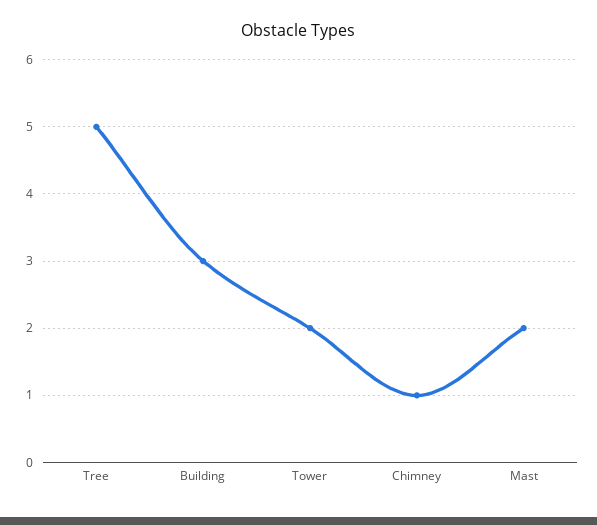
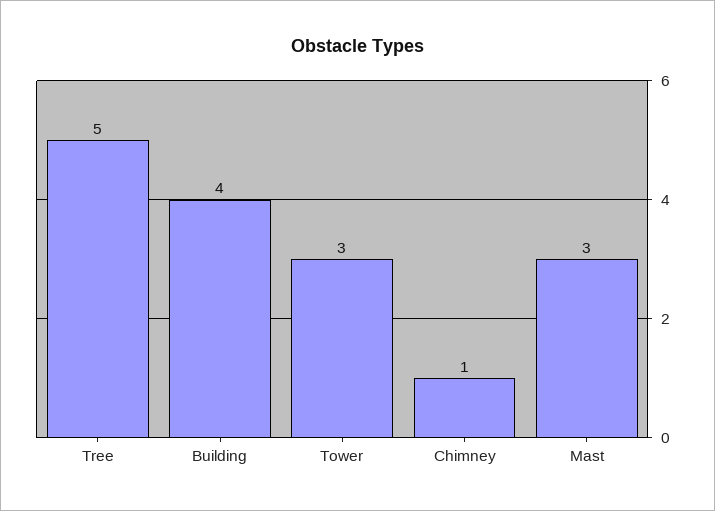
  {
    "Tree": 5,
-   "Building": 3,
+   "Building": 4,
-   "Tower": 2,
+   "Tower": 3,
    "Chimney": 1,
-   "Mast": 2
+   "Mast": 3
  }

